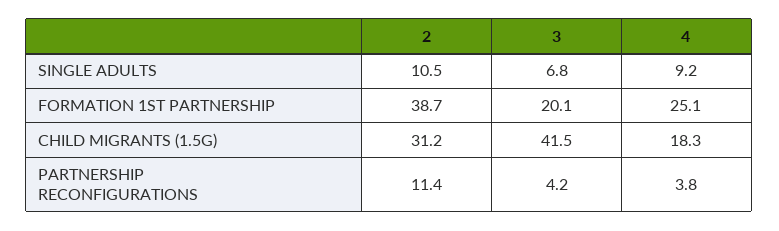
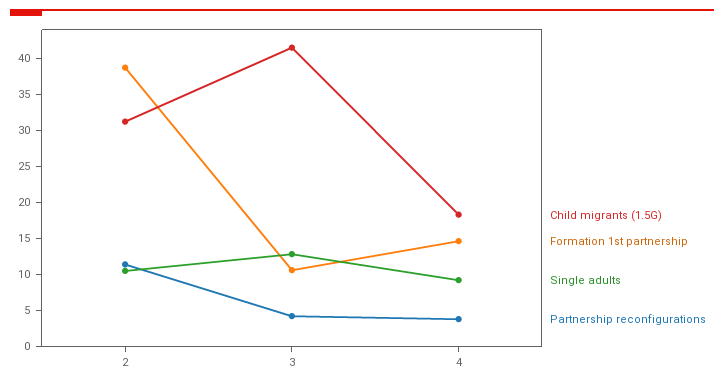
  {
    "SINGLE ADULTS": {
      "2": 10.5,
-     "3": 6.8,
+     "3": 12.5,
      "4": 9.2
    },
    "FORMATION 1ST PARTNERSHIP": {
      "2": 38.7,
-     "3": 20.1,
+     "3": 10,
-     "4": 25.1
+     "4": 15
    },
    "CHILD MIGRANTS (1.5G)": {
      "2": 31.2,
      "3": 41.5,
      "4": 18.3
    },
    "PARTNERSHIP RECONFIGURATIONS": {
      "2": 11.4,
      "3": 4.2,
      "4": 3.8
    }
  }

